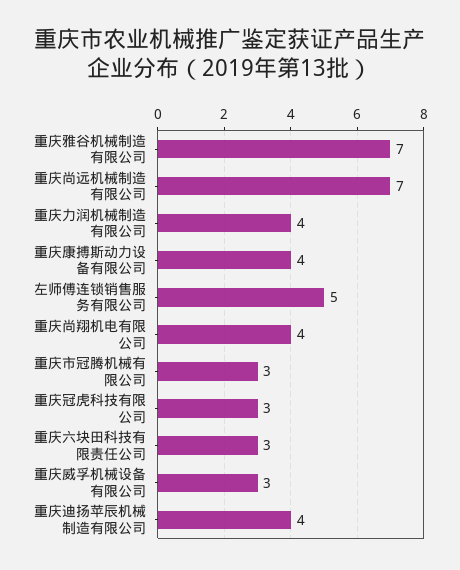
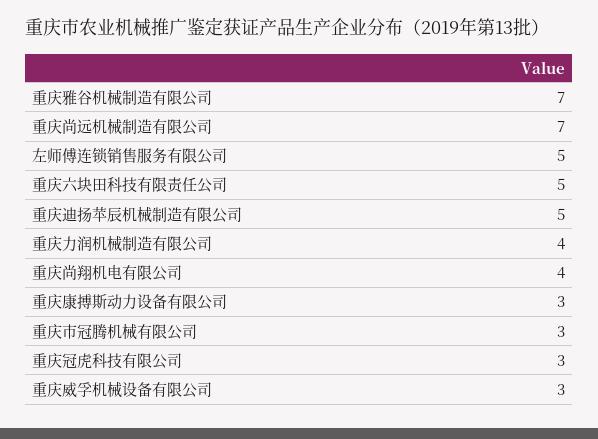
  {
    "重庆雅谷机械制造有限公司": 7,
    "重庆尚远机械制造有限公司": 7,
    "重庆力润机械制造有限公司": 4,
-   "重庆康搏斯动力设备有限公司": 4,
+   "重庆康搏斯动力设备有限公司": 3,
    "左师傅连锁销售服务有限公司": 5,
    "重庆尚翔机电有限公司": 4,
    "重庆市冠腾机械有限公司": 3,
    "重庆冠虎科技有限公司": 3,
-   "重庆六块田科技有限责任公司": 3,
+   "重庆六块田科技有限责任公司": 5,
    "重庆威孚机械设备有限公司": 3,
-   "重庆迪扬苹辰机械制造有限公司": 4
+   "重庆迪扬苹辰机械制造有限公司": 5
  }

